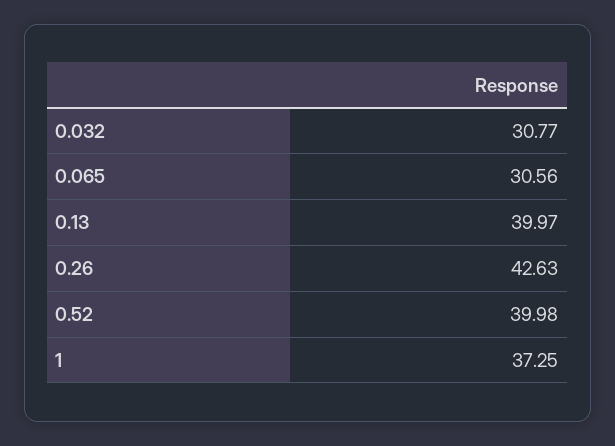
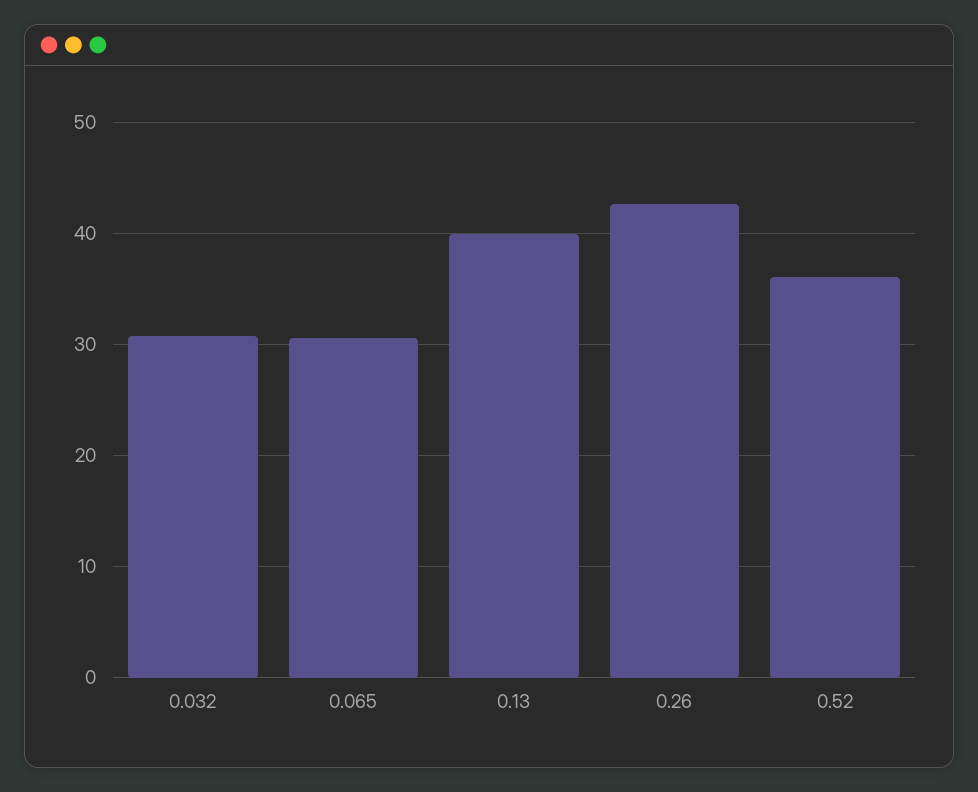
  {
    "0.032": 30.77,
    "0.065": 30.56,
    "0.13": 39.97,
    "0.26": 42.63,
-   "0.52": 39.98,
+   "0.52": 36
-   "1": 37.25
  }

